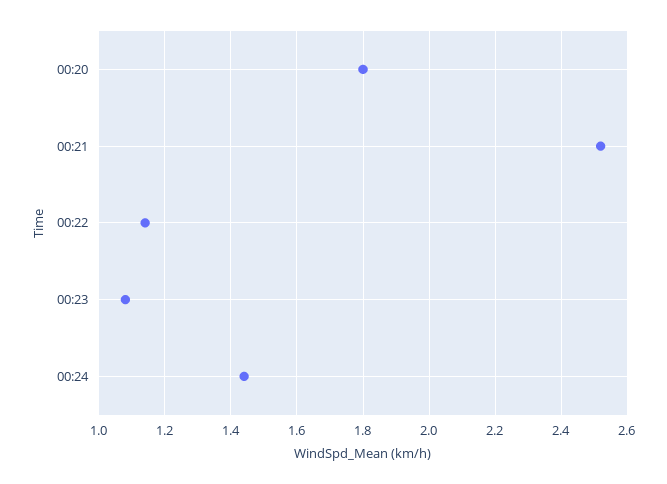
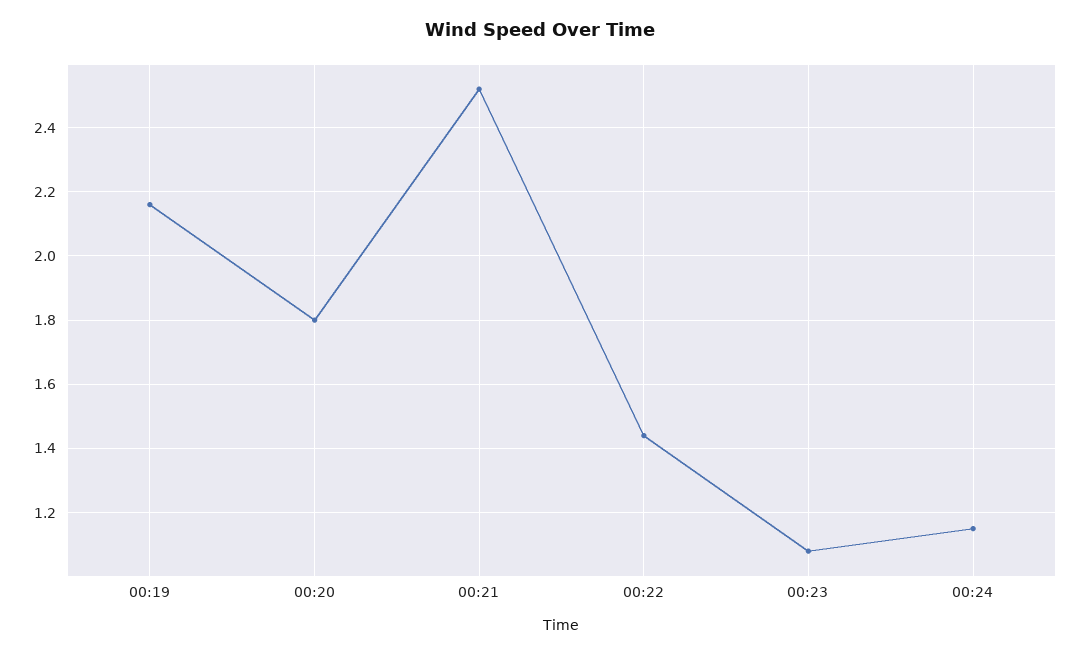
  {
    "00:20": 1.8,
    "00:21": 2.5,
-   "00:22": 1.15,
+   "00:22": 1.45,
    "00:23": 1.1,
-   "00:24": 1.45
+   "00:24": 1.15,
+   "00:19": 2.15
  }

